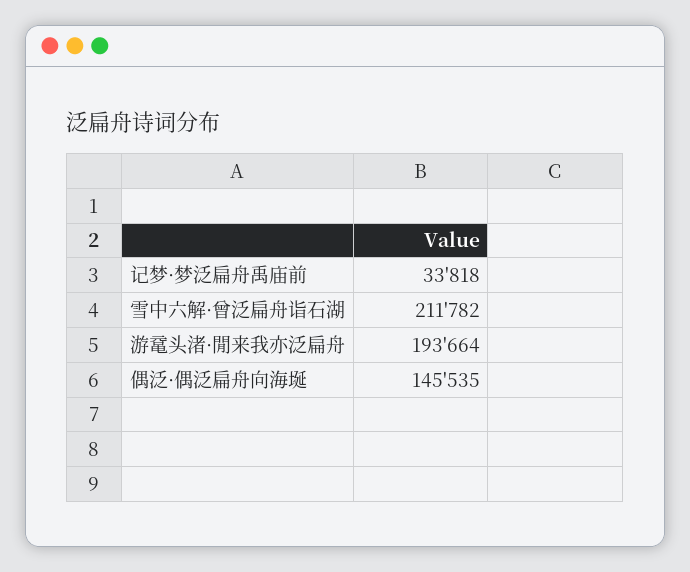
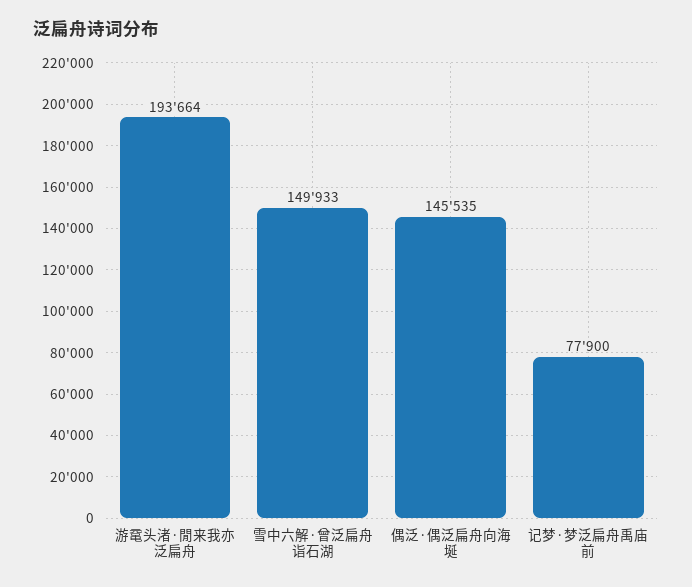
  {
-   "记梦·梦泛扁舟禹庙前": 33818,
+   "记梦·梦泛扁舟禹庙前": 77900,
-   "雪中六解·曾泛扁舟诣石湖": 211782,
+   "雪中六解·曾泛扁舟诣石湖": 149933,
    "游鼋头渚·閒来我亦泛扁舟": 193664,
    "偶泛·偶泛扁舟向海埏": 145535
  }

